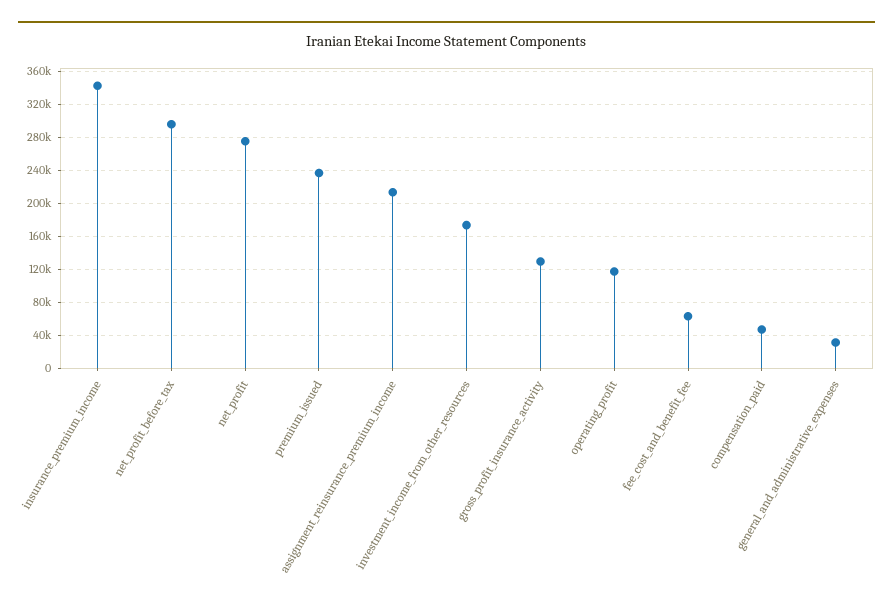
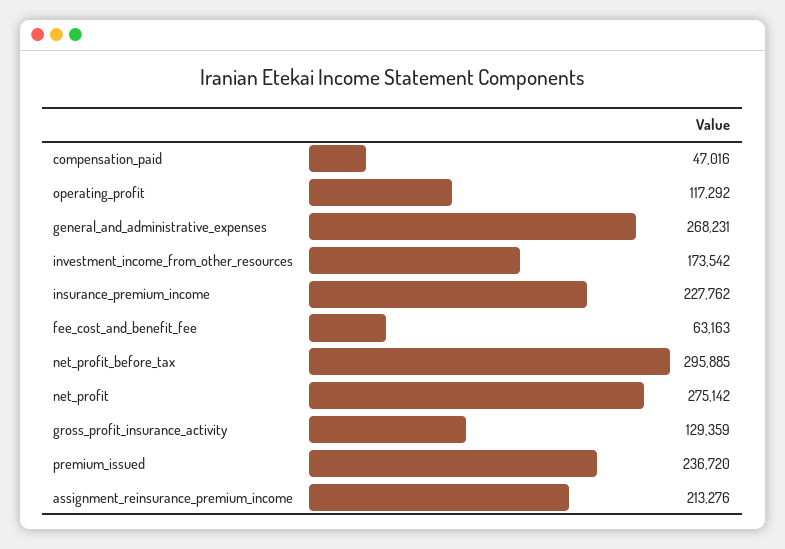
  {
-   "insurance_premium_income": 340000,
+   "insurance_premium_income": 227762,
    "net_profit_before_tax": 295885,
    "net_profit": 275142,
    "premium_issued": 236720,
    "assignment_reinsurance_premium_income": 213276,
    "investment_income_from_other_resources": 173542,
    "gross_profit_insurance_activity": 129359,
    "operating_profit": 117292,
    "fee_cost_and_benefit_fee": 63163,
    "compensation_paid": 47016,
-   "general_and_administrative_expenses": 30000
+   "general_and_administrative_expenses": 268231
  }

